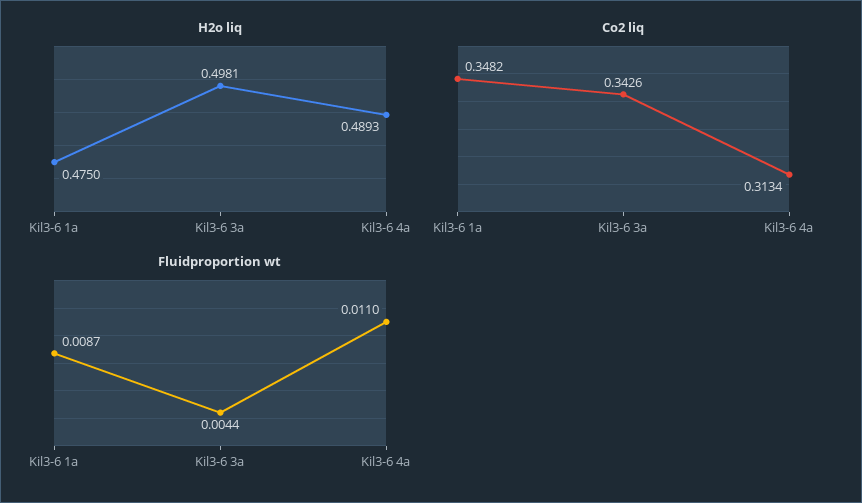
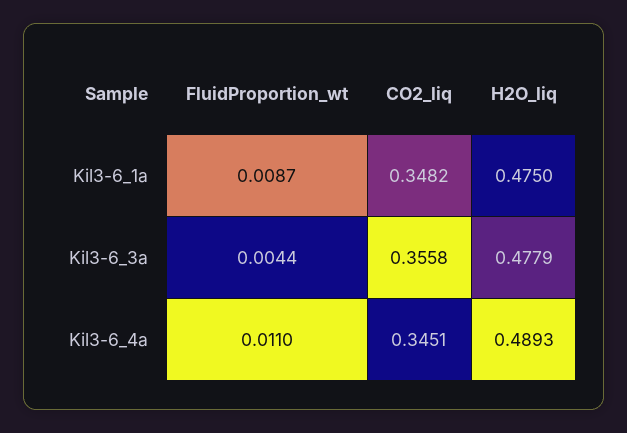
  {
    "H2o liq": {
      "Kil3-6 1a": 0.475,
-     "Kil3-6 3a": 0.4981,
+     "Kil3-6 3a": 0.4779,
      "Kil3-6 4a": 0.4893
    },
    "Co2 liq": {
      "Kil3-6 1a": 0.3482,
-     "Kil3-6 3a": 0.3426,
+     "Kil3-6 3a": 0.3558,
-     "Kil3-6 4a": 0.3134
+     "Kil3-6 4a": 0.3451
    },
    "Fluidproportion wt": {
      "Kil3-6 1a": 0.0087,
      "Kil3-6 3a": 0.0044,
      "Kil3-6 4a": 0.011
    }
  }

